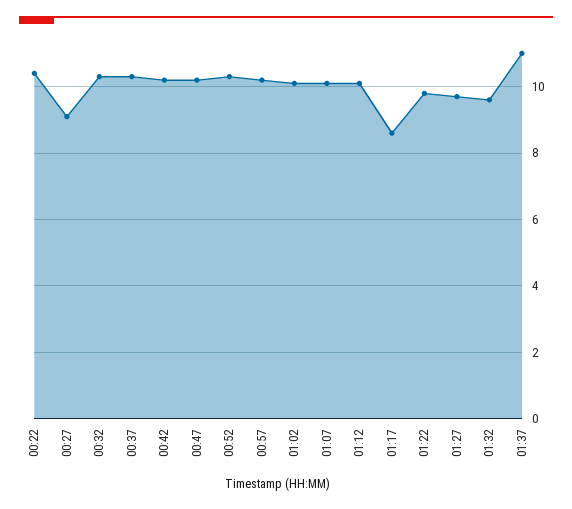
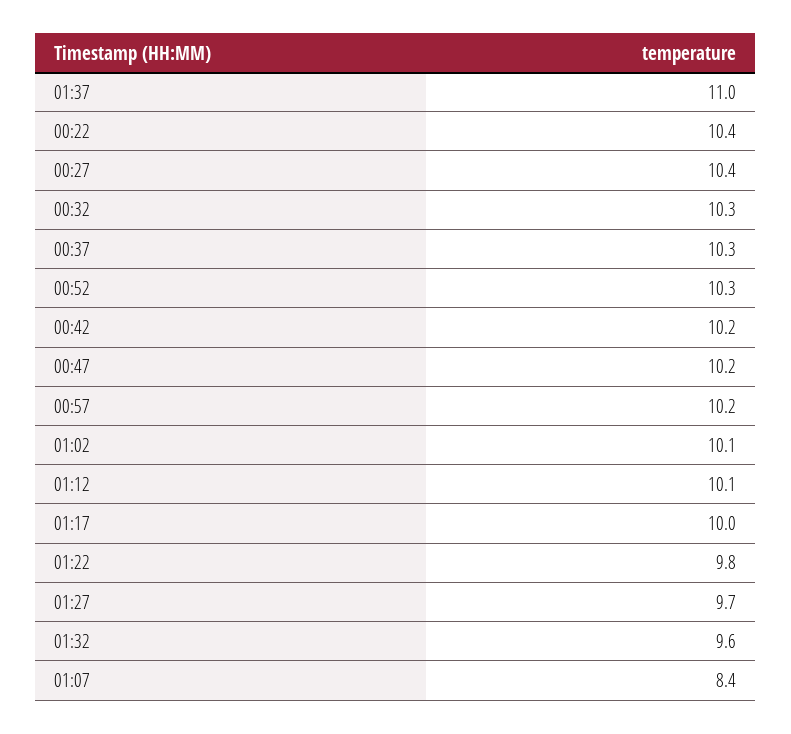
  {
    "00:22": 10.4,
-   "00:27": 9,
+   "00:27": 10.4,
    "00:32": 10.3,
    "00:37": 10.3,
    "00:42": 10.2,
    "00:47": 10.2,
    "00:52": 10.3,
    "00:57": 10.2,
    "01:02": 10.1,
-   "01:07": 10,
+   "01:07": 8.4,
    "01:12": 10.1,
-   "01:17": 8.5,
+   "01:17": 10,
    "01:22": 9.8,
    "01:27": 9.7,
    "01:32": 9.6,
    "01:37": 11
  }

